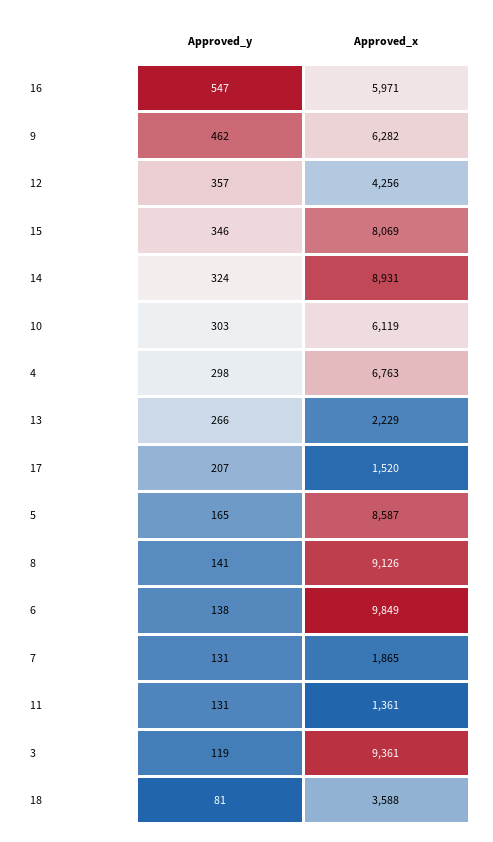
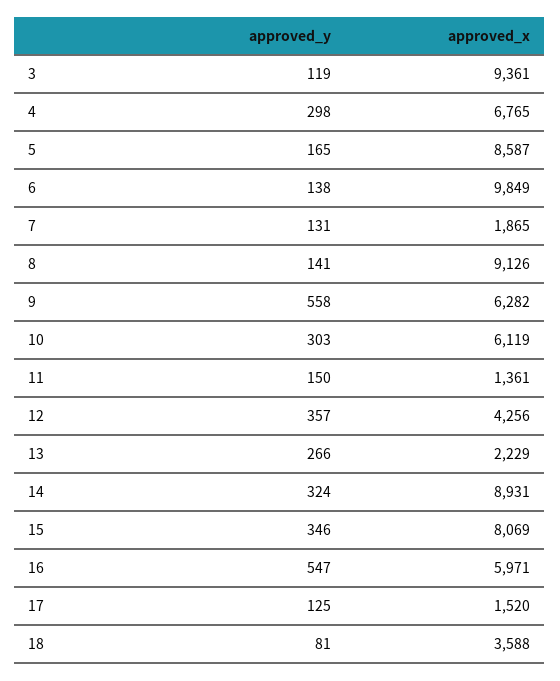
  {
    "Approved_y": {
      "16": 547,
-     "9": 462,
+     "9": 558,
      "12": 357,
      "15": 346,
      "14": 324,
      "10": 303,
      "4": 298,
      "13": 266,
-     "17": 207,
+     "17": 125,
      "5": 165,
      "8": 141,
      "6": 138,
      "7": 131,
-     "11": 131,
+     "11": 150,
      "3": 119,
      "18": 81
    },
    "Approved_x": {
      "16": 5971,
      "9": 6282,
      "12": 4256,
      "15": 8069,
      "14": 8931,
      "10": 6119,
-     "4": 6763,
+     "4": 6765,
      "13": 2229,
      "17": 1520,
      "5": 8587,
      "8": 9126,
      "6": 9849,
      "7": 1865,
      "11": 1361,
      "3": 9361,
      "18": 3588
    }
  }

